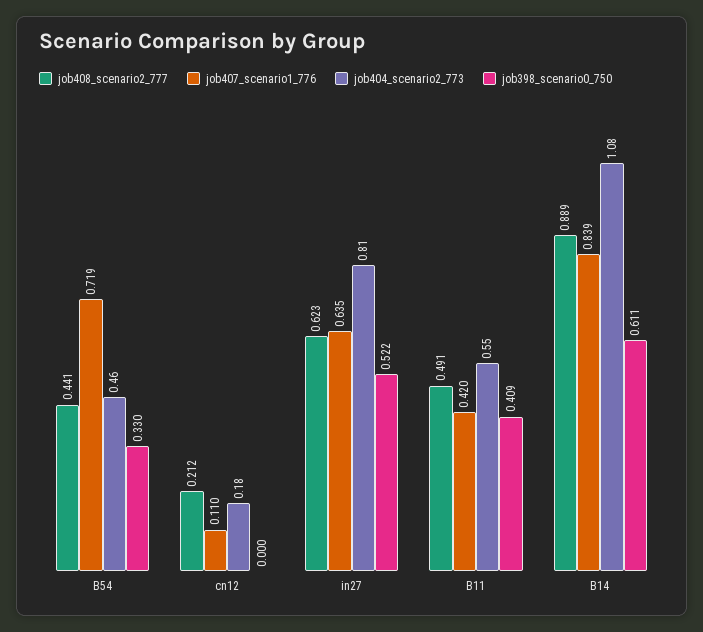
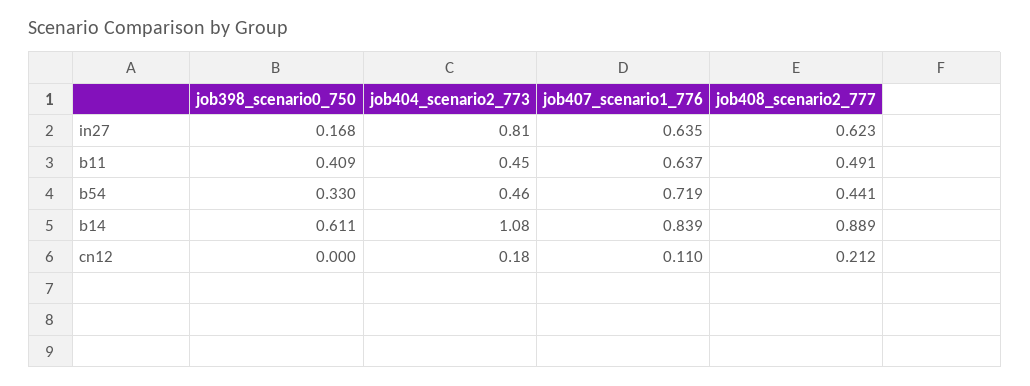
  {
    "job408_scenario2_777": {
      "B54": 0.441,
      "cn12": 0.212,
      "in27": 0.623,
      "B11": 0.491,
      "B14": 0.889
    },
    "job407_scenario1_776": {
      "B54": 0.719,
      "cn12": 0.11,
      "in27": 0.635,
-     "B11": 0.42,
+     "B11": 0.637,
      "B14": 0.839
    },
    "job404_scenario2_773": {
      "B54": 0.46,
      "cn12": 0.18,
      "in27": 0.81,
-     "B11": 0.55,
+     "B11": 0.45,
      "B14": 1.08
    },
    "job398_scenario0_750": {
      "B54": 0.33,
      "cn12": 0,
-     "in27": 0.522,
+     "in27": 0.168,
      "B11": 0.409,
      "B14": 0.611
    }
  }

